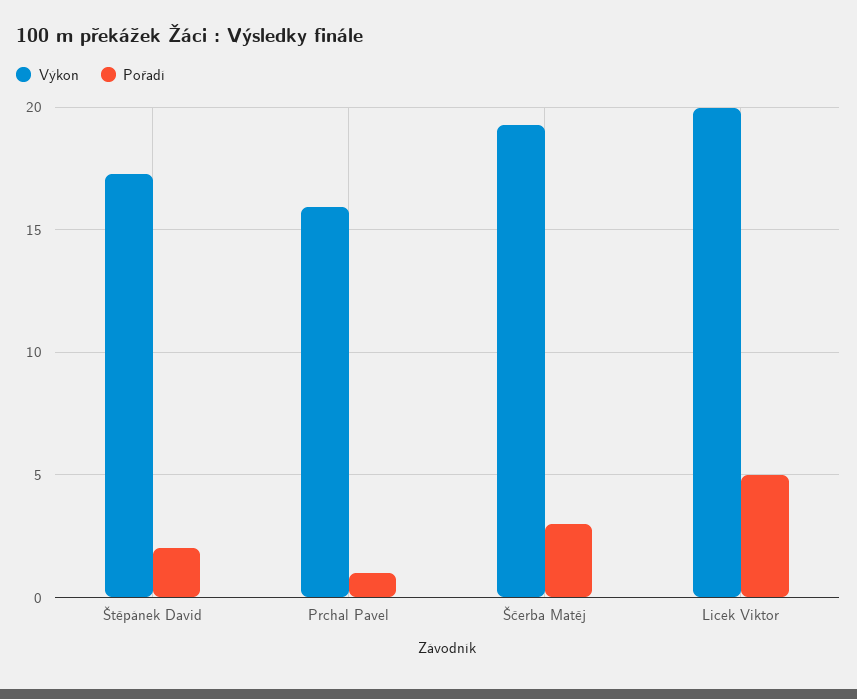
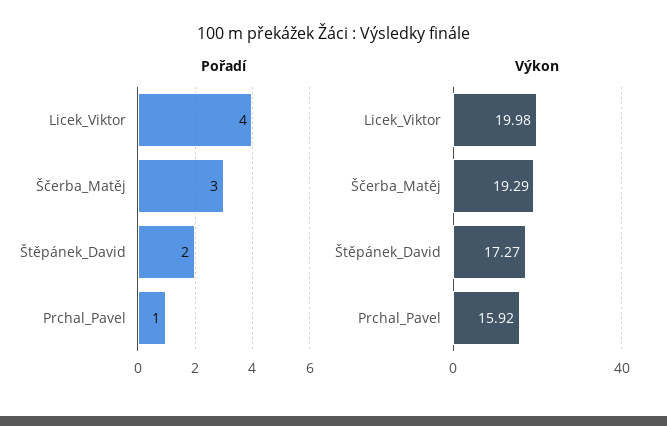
  {
    "Výkon": {
      "Štěpánek David": 17.27,
      "Prchal Pavel": 15.92,
      "Ščerba Matěj": 19.29,
      "Licek Viktor": 19.98
    },
    "Pořadí": {
      "Štěpánek David": 2,
      "Prchal Pavel": 1,
      "Ščerba Matěj": 3,
-     "Licek Viktor": 5
+     "Licek Viktor": 4
    }
  }

